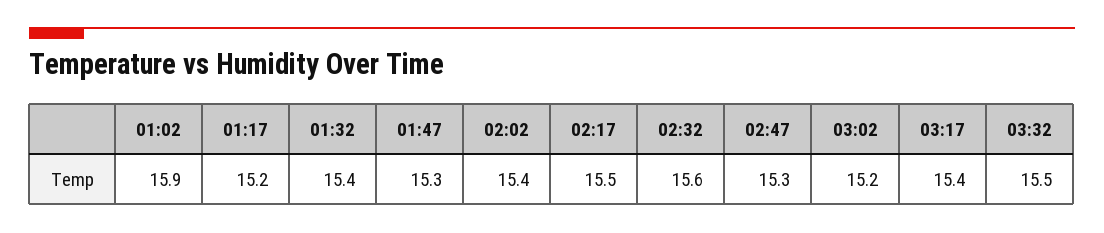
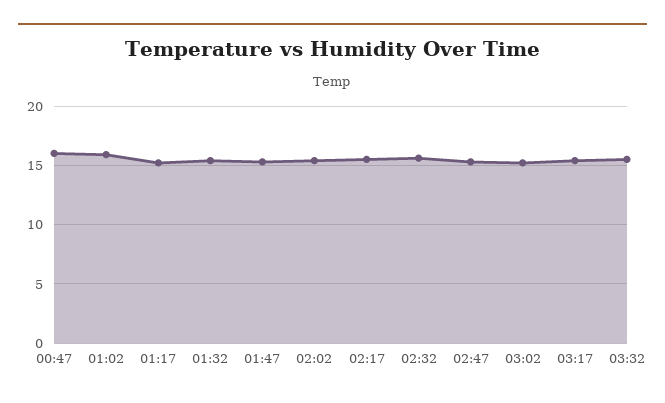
  {
    "01:02": 15.9,
    "01:17": 15.2,
    "01:32": 15.4,
    "01:47": 15.3,
    "02:02": 15.4,
    "02:17": 15.5,
    "02:32": 15.6,
    "02:47": 15.3,
    "03:02": 15.2,
    "03:17": 15.4,
-   "03:32": 15.5
+   "03:32": 15.5,
+   "00:47": 16
  }

